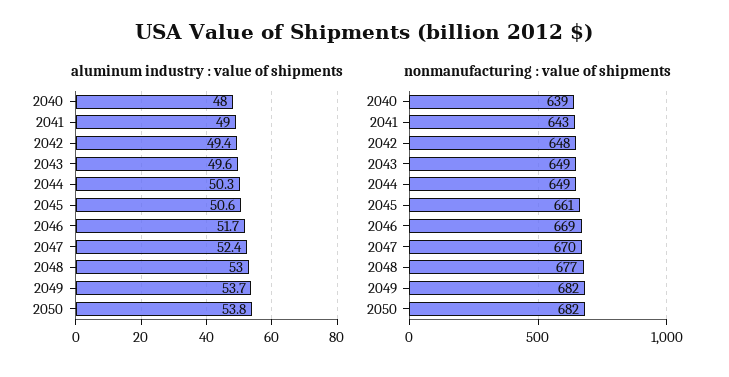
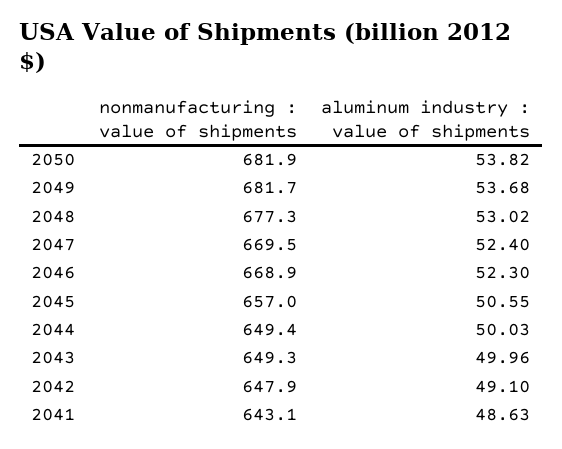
  {
    "aluminum industry : value of shipments": {
-     "2040": 48,
-     "2041": 49,
+     "2041": 48.63,
-     "2042": 49.4,
+     "2042": 49.1,
-     "2043": 49.6,
+     "2043": 49.96,
-     "2044": 50.3,
+     "2044": 50.03,
      "2045": 50.55,
-     "2046": 51.7,
+     "2046": 52.3,
      "2047": 52.4,
      "2048": 53.02,
      "2049": 53.68,
      "2050": 53.82
    },
    "nonmanufacturing : value of shipments": {
-     "2040": 639,
      "2041": 643.1,
      "2042": 647.9,
      "2043": 649.3,
      "2044": 649.4,
-     "2045": 661,
+     "2045": 657,
      "2046": 668.9,
      "2047": 669.5,
      "2048": 677.3,
      "2049": 681.7,
      "2050": 681.9
    }
  }

